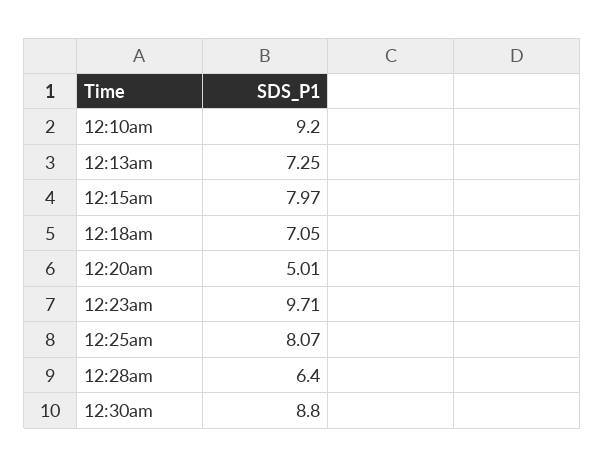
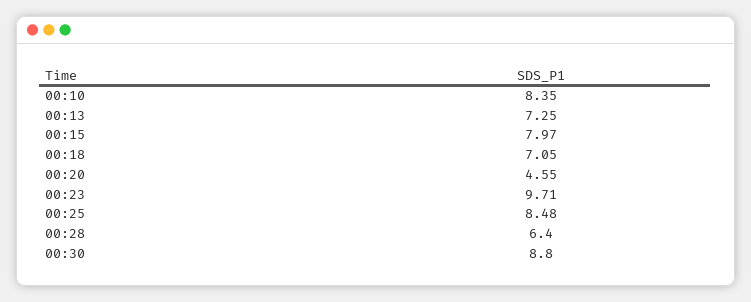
  {
-   "12:10am": 9.2,
+   "12:10am": 8.35,
    "12:13am": 7.25,
    "12:15am": 7.97,
    "12:18am": 7.05,
-   "12:20am": 5.01,
+   "12:20am": 4.55,
    "12:23am": 9.71,
-   "12:25am": 8.07,
+   "12:25am": 8.48,
    "12:28am": 6.4,
    "12:30am": 8.8
  }

